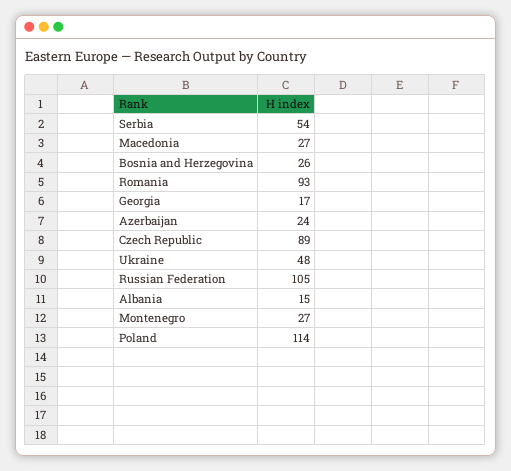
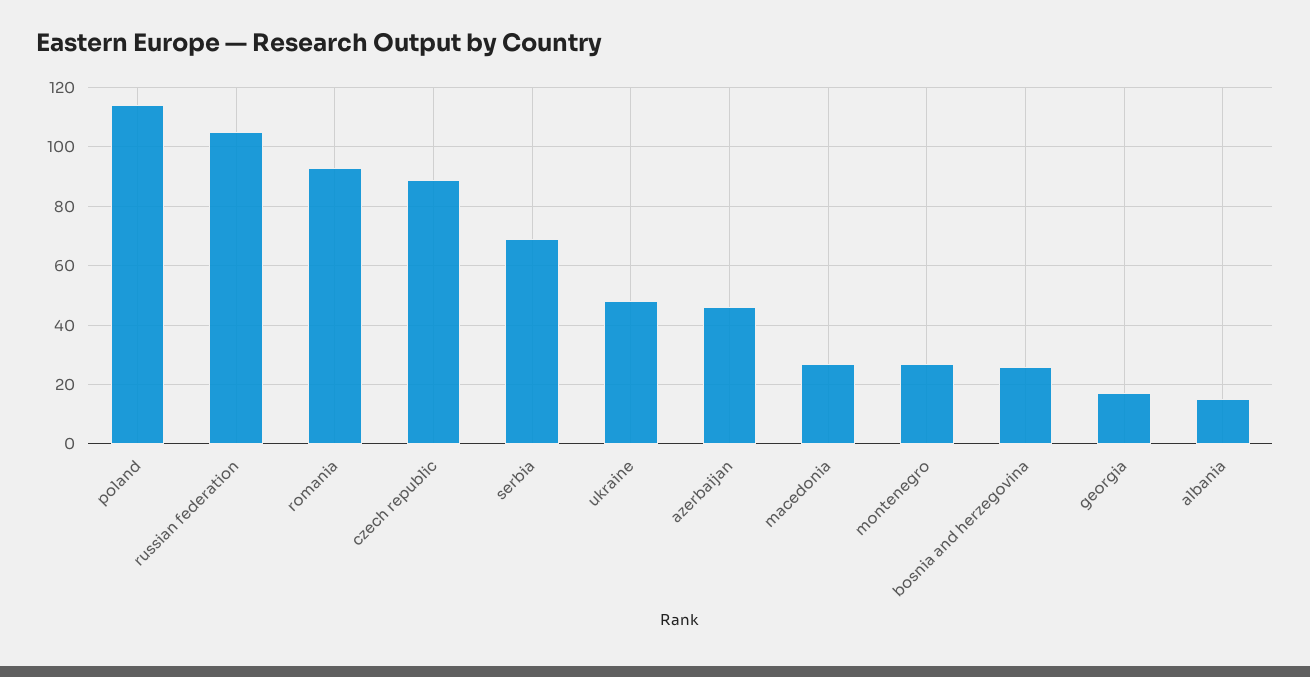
  {
-   "Serbia": 54,
+   "Serbia": 70,
    "Macedonia": 27,
    "Bosnia and Herzegovina": 26,
    "Romania": 93,
    "Georgia": 17,
-   "Azerbaijan": 24,
+   "Azerbaijan": 45,
    "Czech Republic": 89,
    "Ukraine": 48,
    "Russian Federation": 105,
    "Albania": 15,
    "Montenegro": 27,
    "Poland": 114
  }

